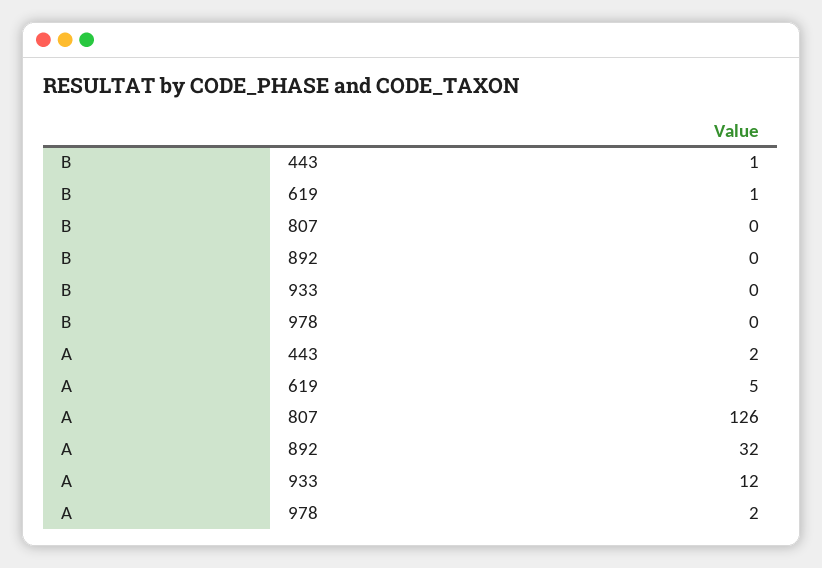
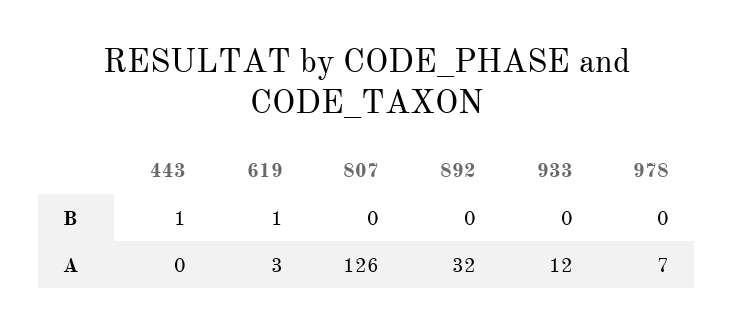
  {
    "B": {
      "443": 1,
      "619": 1,
      "807": 0,
      "892": 0,
      "933": 0,
      "978": 0
    },
    "A": {
-     "443": 2,
+     "443": 0,
-     "619": 5,
+     "619": 3,
      "807": 126,
      "892": 32,
      "933": 12,
-     "978": 2
+     "978": 7
    }
  }

